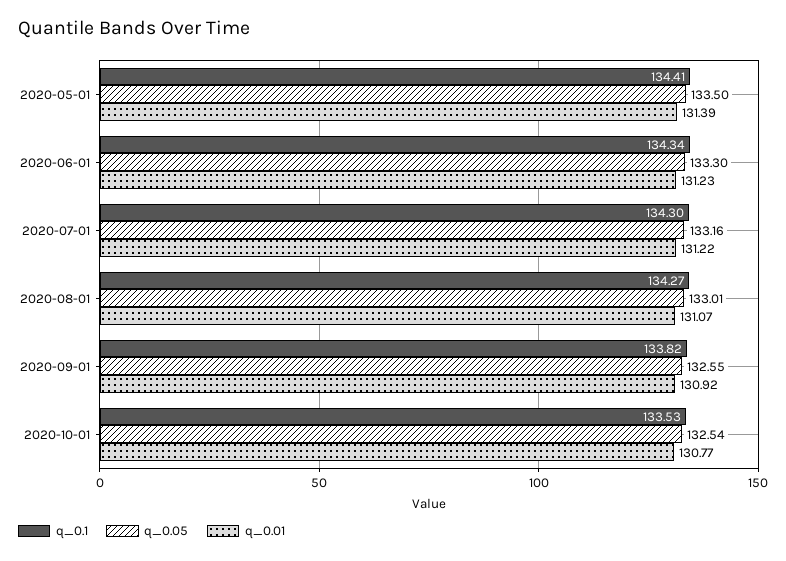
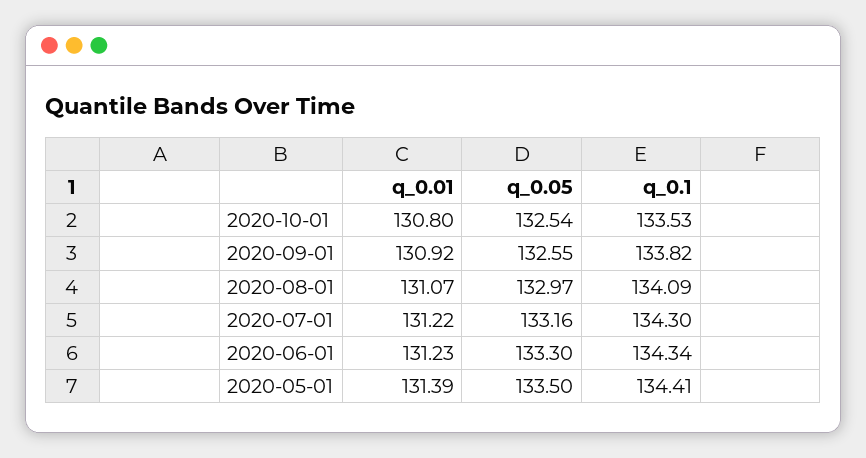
  {
    "q_0.1": {
      "2020-05-01": 134.41,
      "2020-06-01": 134.34,
      "2020-07-01": 134.3,
-     "2020-08-01": 134.27,
+     "2020-08-01": 134.09,
      "2020-09-01": 133.82,
      "2020-10-01": 133.53
    },
    "q_0.05": {
      "2020-05-01": 133.5,
      "2020-06-01": 133.3,
      "2020-07-01": 133.16,
-     "2020-08-01": 133.01,
+     "2020-08-01": 132.97,
      "2020-09-01": 132.55,
      "2020-10-01": 132.54
    },
    "q_0.01": {
      "2020-05-01": 131.39,
      "2020-06-01": 131.23,
      "2020-07-01": 131.22,
      "2020-08-01": 131.07,
      "2020-09-01": 130.92,
-     "2020-10-01": 130.77
+     "2020-10-01": 130.8
    }
  }

